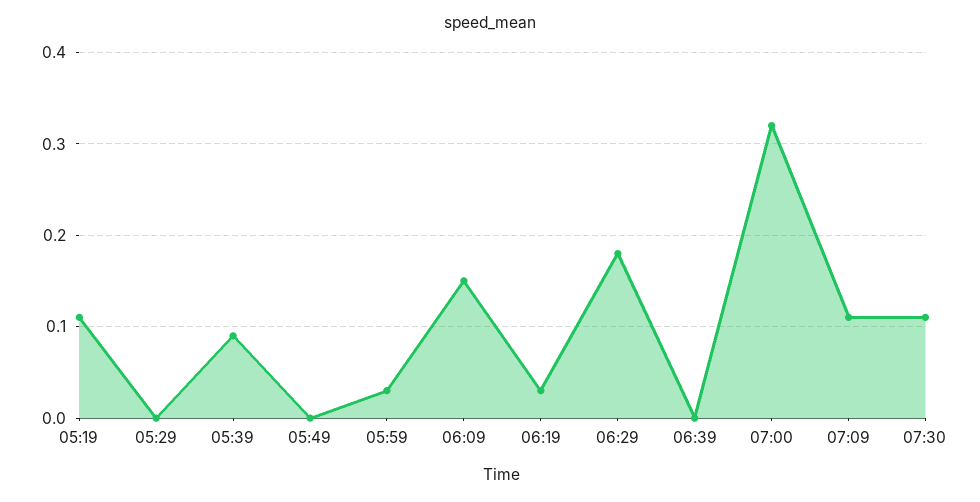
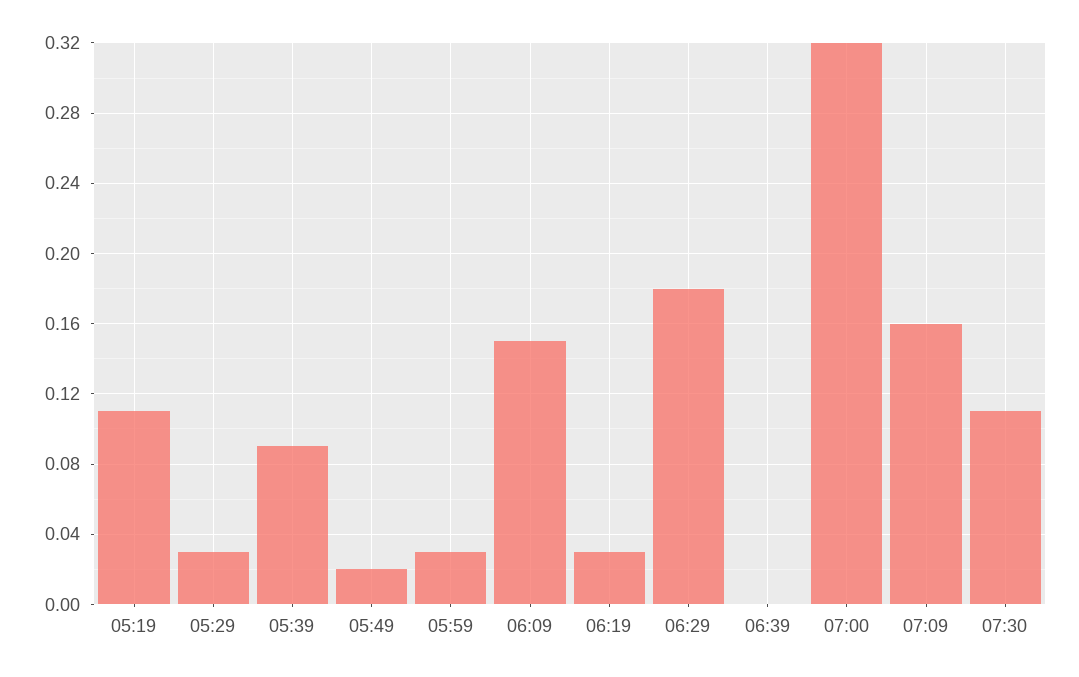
  {
    "05:19": 0.11,
-   "05:29": 0,
+   "05:29": 0.03,
    "05:39": 0.09,
-   "05:49": 0,
+   "05:49": 0.02,
    "05:59": 0.03,
    "06:09": 0.15,
    "06:19": 0.03,
    "06:29": 0.18,
    "06:39": 0,
    "07:00": 0.32,
-   "07:09": 0.11,
+   "07:09": 0.16,
    "07:30": 0.11
  }

